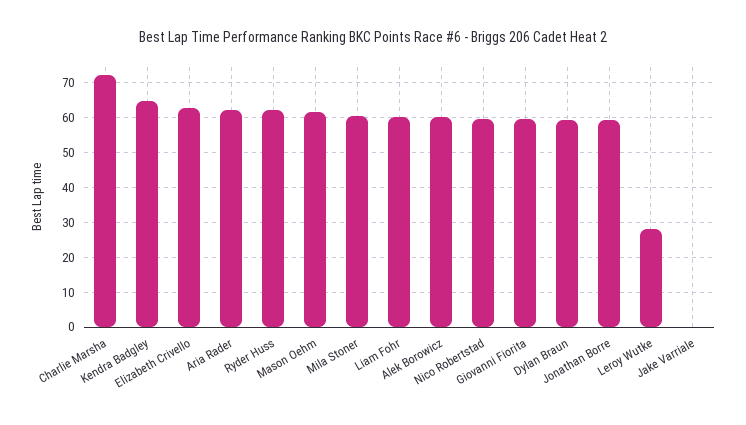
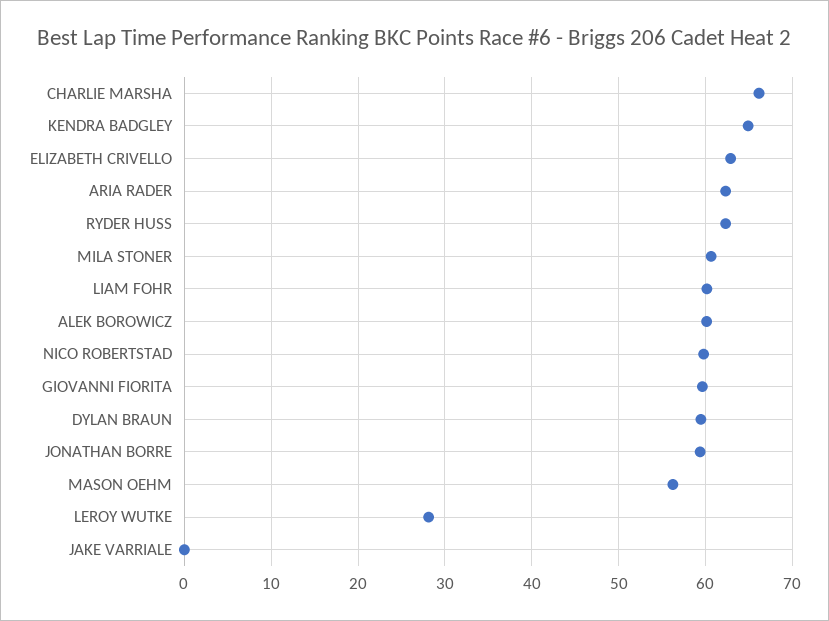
  {
-   "Charlie Marsha": 72,
+   "Charlie Marsha": 66,
    "Kendra Badgley": 65,
    "Elizabeth Crivello": 63,
    "Aria Rader": 62,
    "Ryder Huss": 62,
-   "Mason Oehm": 62,
+   "Mason Oehm": 56,
    "Mila Stoner": 61,
    "Liam Fohr": 60,
    "Alek Borowicz": 60,
    "Nico Robertstad": 60,
    "Giovanni Fiorita": 60,
    "Dylan Braun": 59,
    "Jonathan Borre": 59,
    "Leroy Wutke": 28,
    "Jake Varriale": 0
  }

